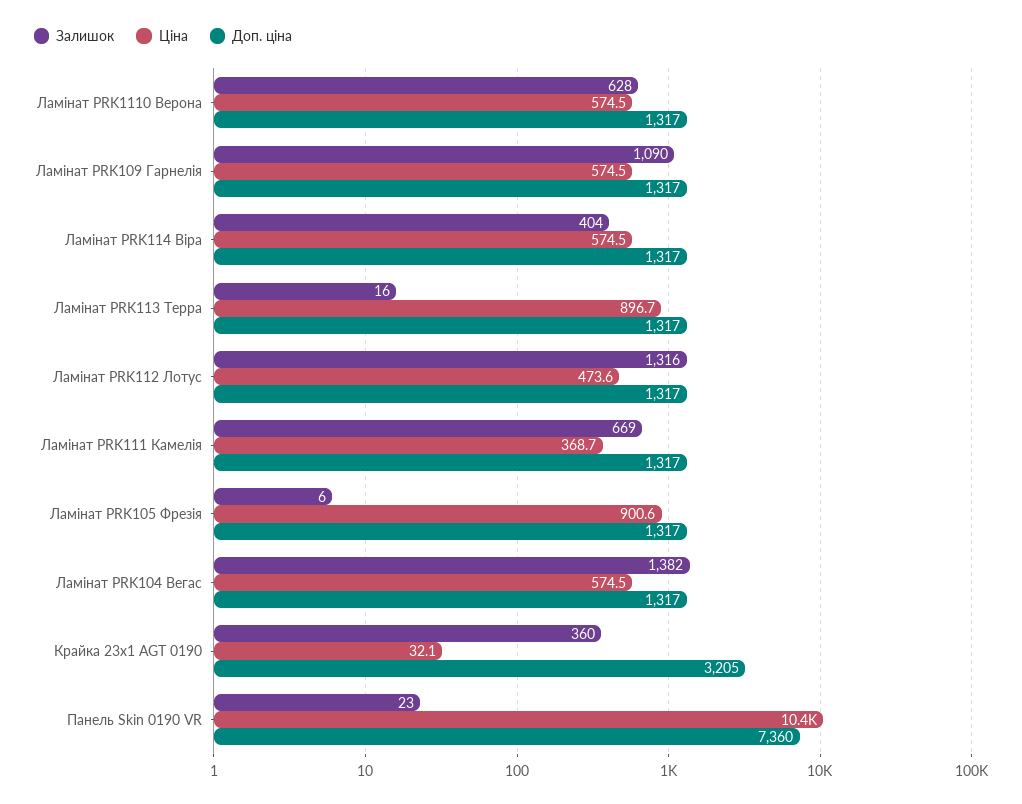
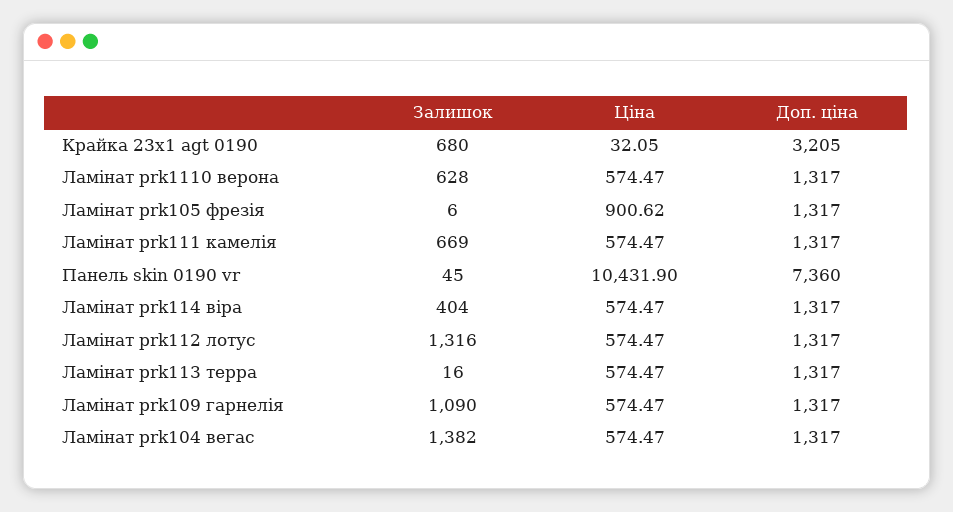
  {
    "Залишок": {
      "Ламінат PRK1110 Верона": 628,
      "Ламінат PRK109 Гарнелія": 1090,
      "Ламінат PRK114 Віра": 404,
      "Ламінат PRK113 Терра": 16,
      "Ламінат PRK112 Лотус": 1316,
      "Ламінат PRK111 Камелія": 669,
      "Ламінат PRK105 Фрезія": 6,
      "Ламінат PRK104 Вегас": 1382,
-     "Крайка 23x1 AGT 0190": 360,
+     "Крайка 23x1 AGT 0190": 680,
-     "Панель Skin 0190 VR": 23
+     "Панель Skin 0190 VR": 45
    },
    "Ціна": {
      "Ламінат PRK1110 Верона": 574.47,
      "Ламінат PRK109 Гарнелія": 574.47,
      "Ламінат PRK114 Віра": 574.47,
-     "Ламінат PRK113 Терра": 896.7,
+     "Ламінат PRK113 Терра": 574.47,
-     "Ламінат PRK112 Лотус": 473.6,
+     "Ламінат PRK112 Лотус": 574.47,
-     "Ламінат PRK111 Камелія": 368.7,
+     "Ламінат PRK111 Камелія": 574.47,
      "Ламінат PRK105 Фрезія": 900.62,
      "Ламінат PRK104 Вегас": 574.47,
      "Крайка 23x1 AGT 0190": 32.05,
      "Панель Skin 0190 VR": 10431.9
    },
    "Доп. ціна": {
      "Ламінат PRK1110 Верона": 1317,
      "Ламінат PRK109 Гарнелія": 1317,
      "Ламінат PRK114 Віра": 1317,
      "Ламінат PRK113 Терра": 1317,
      "Ламінат PRK112 Лотус": 1317,
      "Ламінат PRK111 Камелія": 1317,
      "Ламінат PRK105 Фрезія": 1317,
      "Ламінат PRK104 Вегас": 1317,
      "Крайка 23x1 AGT 0190": 3205,
      "Панель Skin 0190 VR": 7360
    }
  }

